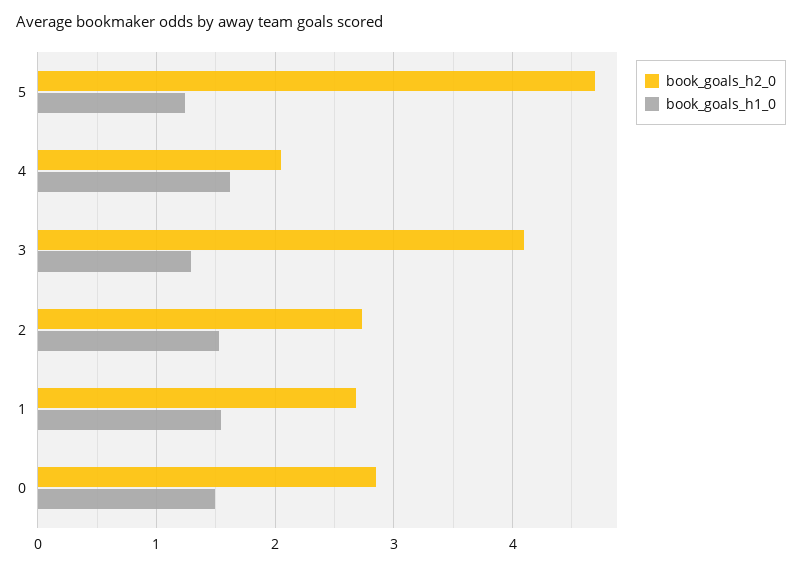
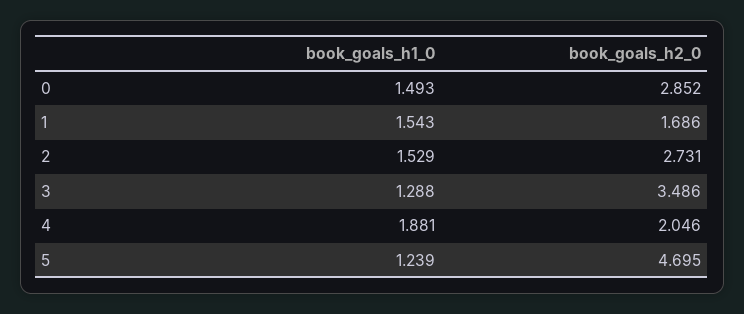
  {
    "book_goals_h2_0": {
      "5": 4.695,
      "4": 2.046,
-     "3": 4.1,
+     "3": 3.486,
      "2": 2.731,
-     "1": 2.7,
+     "1": 1.686,
      "0": 2.852
    },
    "book_goals_h1_0": {
      "5": 1.239,
-     "4": 1.6,
+     "4": 1.881,
      "3": 1.288,
      "2": 1.529,
      "1": 1.543,
      "0": 1.493
    }
  }

